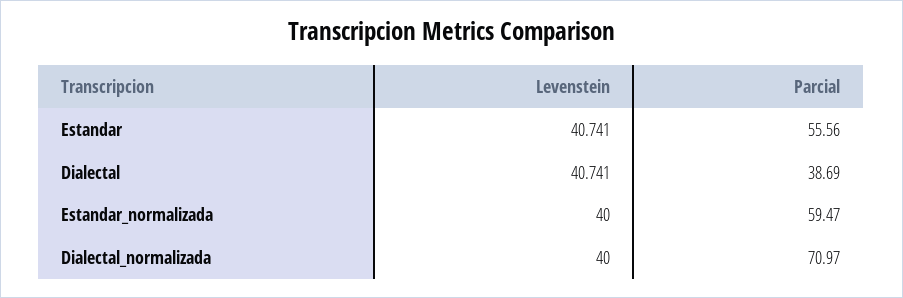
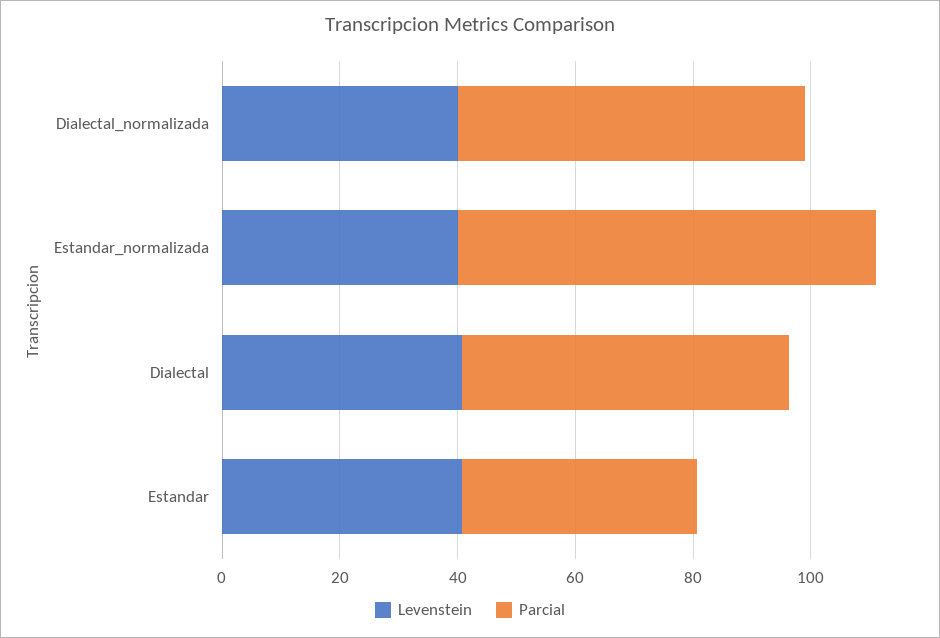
  {
    "Levenstein": {
      "Estandar": 40.741,
      "Dialectal": 40.741,
      "Estandar_normalizada": 40,
      "Dialectal_normalizada": 40
    },
    "Parcial": {
-     "Estandar": 55.56,
+     "Estandar": 40,
-     "Dialectal": 38.69,
+     "Dialectal": 55,
-     "Estandar_normalizada": 59.47,
+     "Estandar_normalizada": 70,
-     "Dialectal_normalizada": 70.97
+     "Dialectal_normalizada": 60
    }
  }

